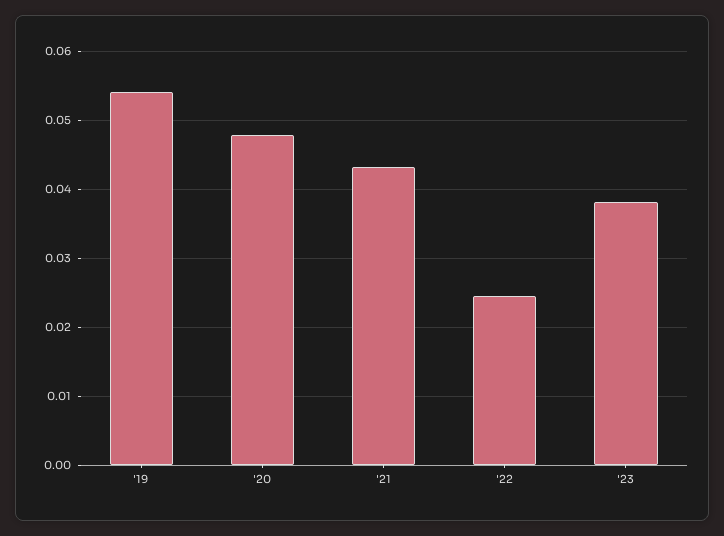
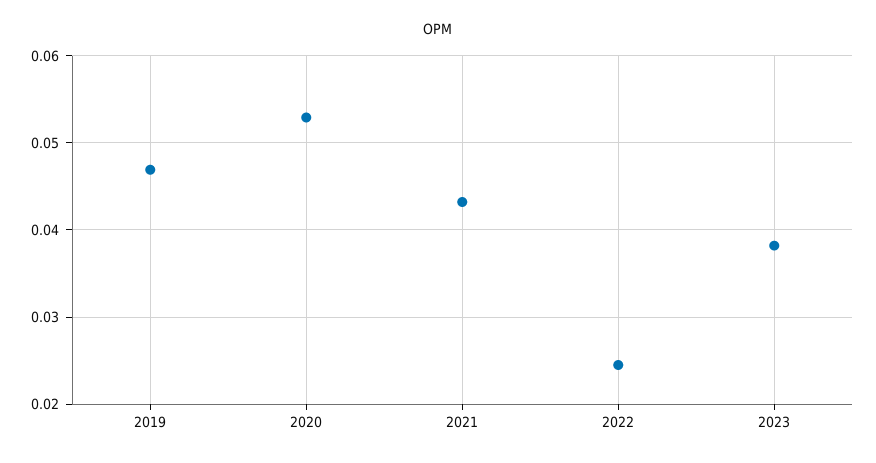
  {
-   "'19": 0.054,
+   "'19": 0.047,
-   "'20": 0.048,
+   "'20": 0.053,
    "'21": 0.043,
    "'22": 0.025,
    "'23": 0.038
  }

